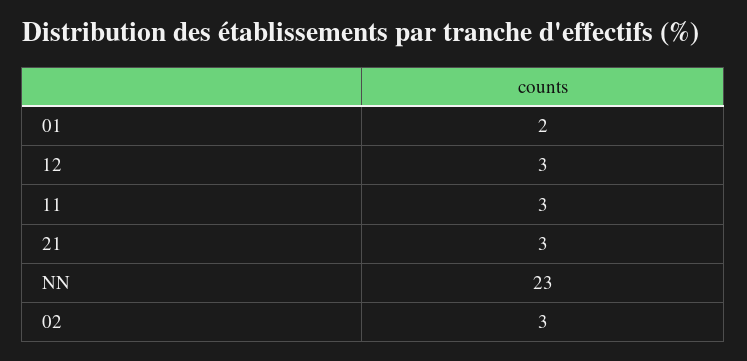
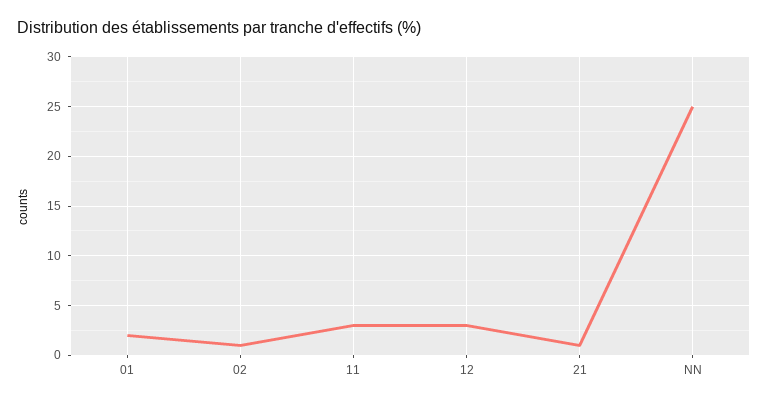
  {
    "01": 2,
    "12": 3,
    "11": 3,
-   "21": 3,
+   "21": 1,
-   "NN": 23,
+   "NN": 25,
-   "02": 3
+   "02": 1
  }

